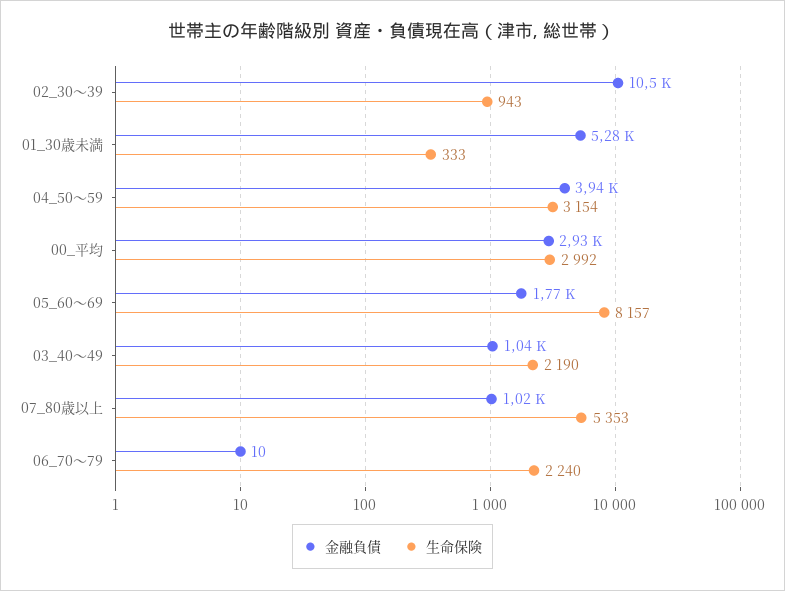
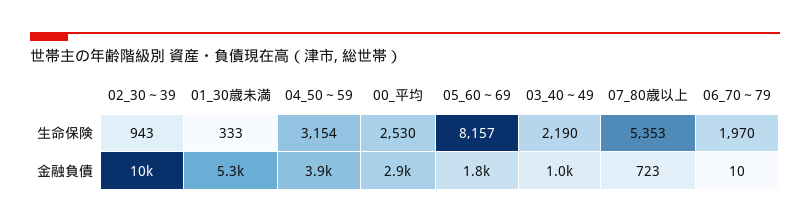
  {
    "金融負債": {
      "02_30～39": 10500,
      "01_30歳未満": 5280,
      "04_50～59": 3940,
      "00_平均": 2930,
      "05_60～69": 1770,
      "03_40～49": 1040,
-     "07_80歳以上": 1020,
+     "07_80歳以上": 723,
      "06_70～79": 10
    },
    "生命保険": {
      "02_30～39": 943,
      "01_30歳未満": 333,
      "04_50～59": 3154,
-     "00_平均": 2992,
+     "00_平均": 2530,
      "05_60～69": 8157,
      "03_40～49": 2190,
      "07_80歳以上": 5353,
-     "06_70～79": 2240
+     "06_70～79": 1970
    }
  }

